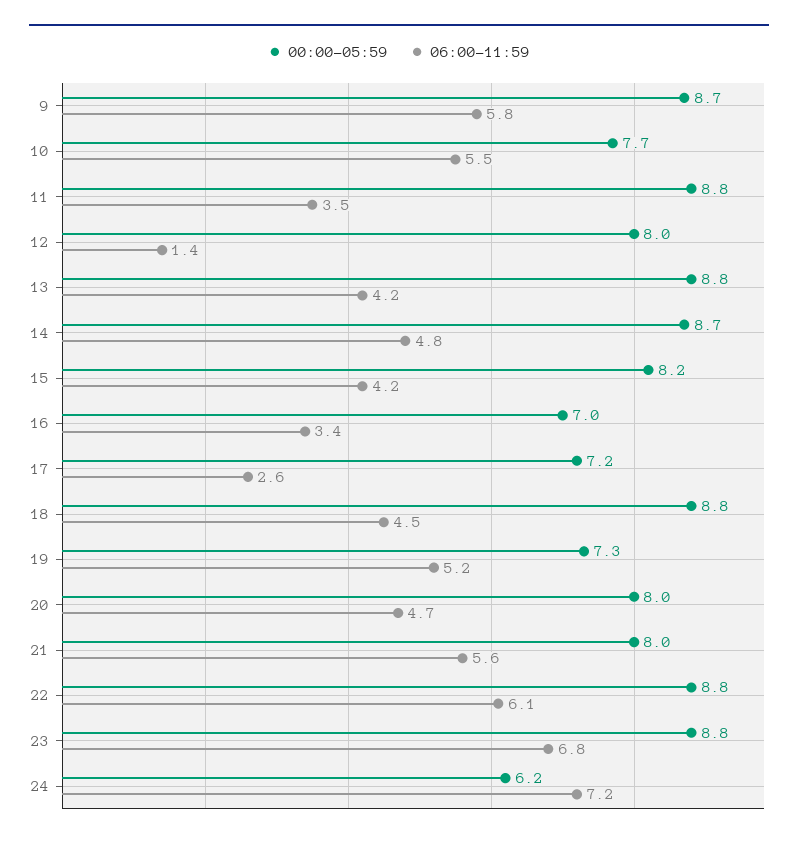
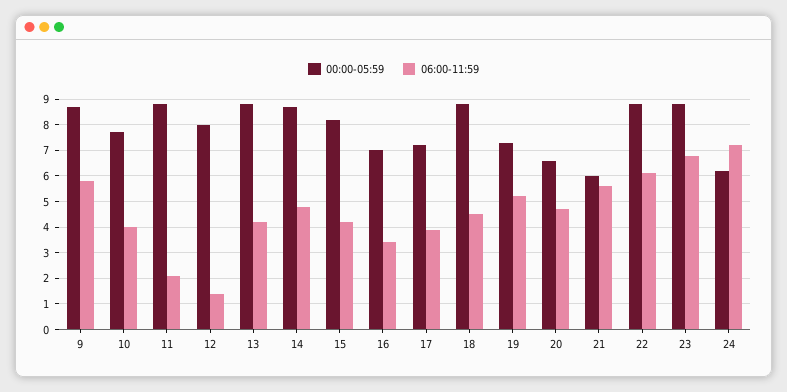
  {
    "00:00-05:59": {
      "9": 8.7,
      "10": 7.7,
      "11": 8.8,
      "12": 8,
      "13": 8.8,
      "14": 8.7,
      "15": 8.2,
      "16": 7,
      "17": 7.2,
      "18": 8.8,
      "19": 7.3,
-     "20": 8,
+     "20": 6.5,
-     "21": 8,
+     "21": 6,
      "22": 8.8,
      "23": 8.8,
      "24": 6.2
    },
    "06:00-11:59": {
      "9": 5.8,
-     "10": 5.5,
+     "10": 4,
-     "11": 3.5,
+     "11": 2,
      "12": 1.4,
      "13": 4.2,
      "14": 4.8,
      "15": 4.2,
      "16": 3.4,
-     "17": 2.6,
+     "17": 4,
      "18": 4.5,
      "19": 5.2,
      "20": 4.7,
      "21": 5.6,
      "22": 6.1,
      "23": 6.8,
      "24": 7.2
    }
  }

